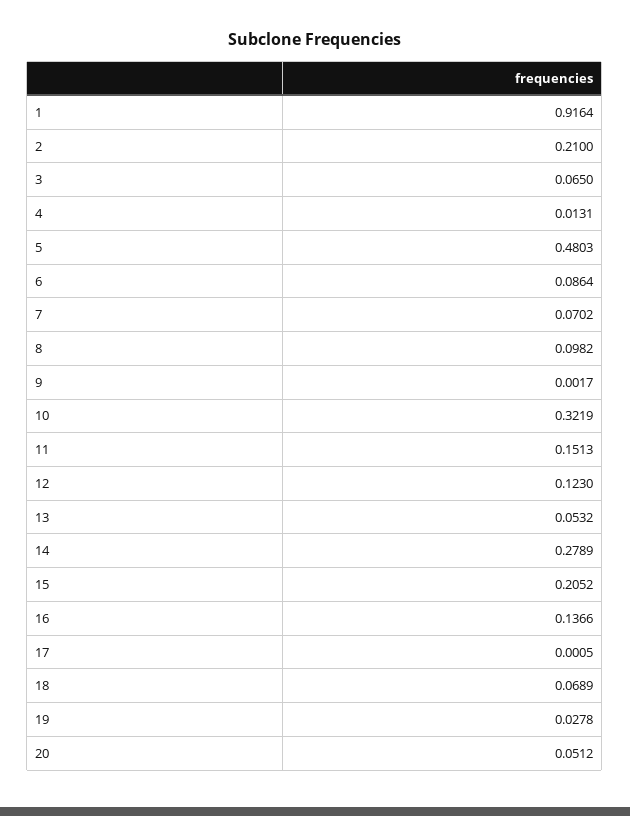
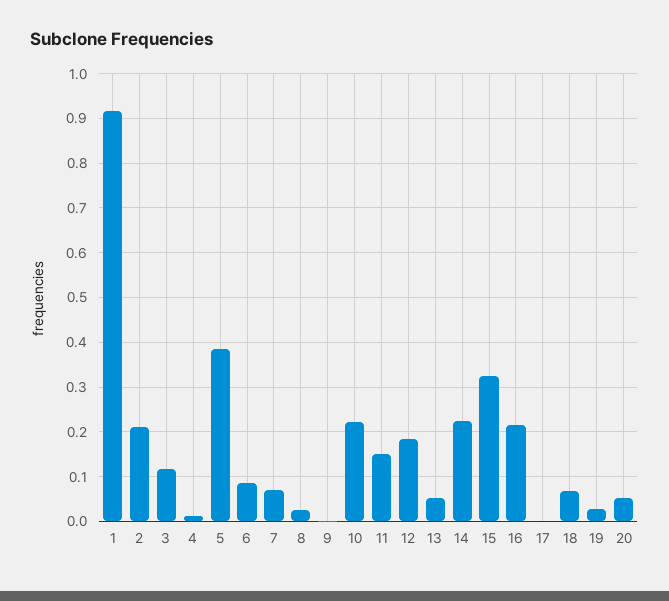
  {
    "1": 0.9164,
    "2": 0.21,
-   "3": 0.065,
+   "3": 0.12,
    "4": 0.0131,
-   "5": 0.4803,
+   "5": 0.38,
    "6": 0.0864,
    "7": 0.0702,
-   "8": 0.0982,
+   "8": 0.02,
    "9": 0.0017,
-   "10": 0.3219,
+   "10": 0.22,
    "11": 0.1513,
-   "12": 0.123,
+   "12": 0.18,
    "13": 0.0532,
-   "14": 0.2789,
+   "14": 0.22,
-   "15": 0.2052,
+   "15": 0.32,
-   "16": 0.1366,
+   "16": 0.22,
    "17": 0.0005,
    "18": 0.0689,
    "19": 0.0278,
    "20": 0.0512
  }

